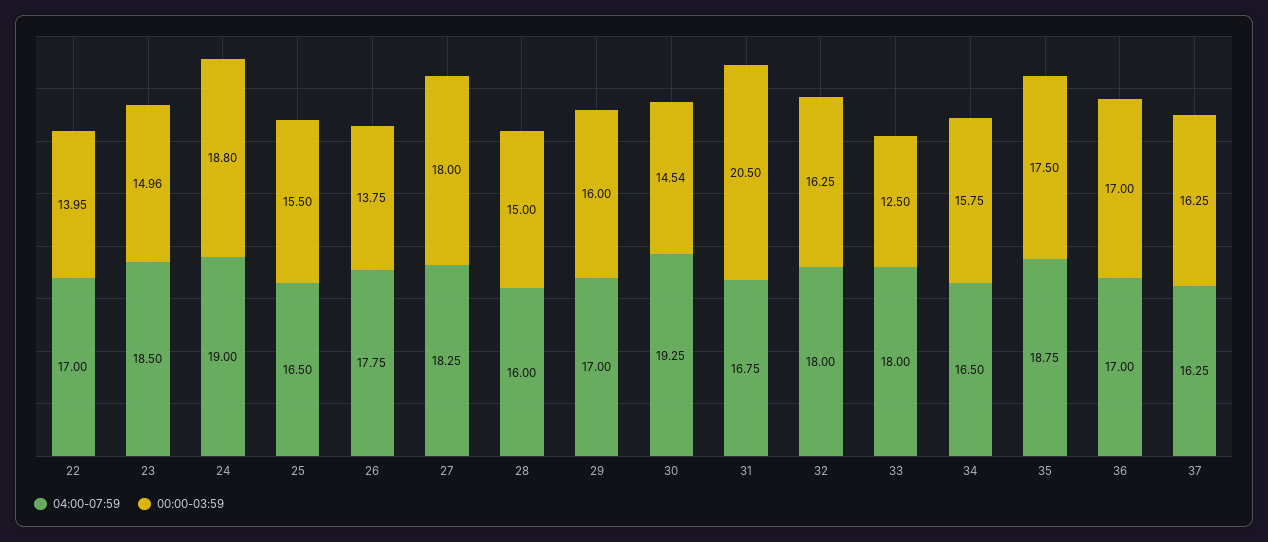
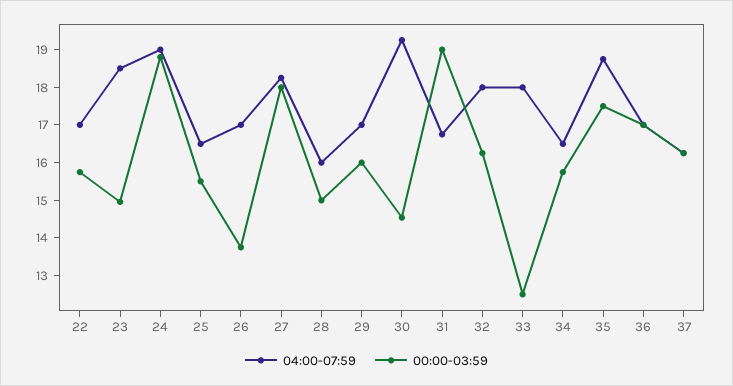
  {
    "04:00-07:59": {
      "22": 17,
      "23": 18.5,
      "24": 19,
      "25": 16.5,
-     "26": 17.75,
+     "26": 17,
      "27": 18.25,
      "28": 16,
      "29": 17,
      "30": 19.25,
      "31": 16.75,
      "32": 18,
      "33": 18,
      "34": 16.5,
      "35": 18.75,
      "36": 17,
      "37": 16.25
    },
    "00:00-03:59": {
-     "22": 13.95,
+     "22": 15.75,
      "23": 14.96,
      "24": 18.8,
      "25": 15.5,
      "26": 13.75,
      "27": 18,
      "28": 15,
      "29": 16,
      "30": 14.54,
-     "31": 20.5,
+     "31": 19,
      "32": 16.25,
      "33": 12.5,
      "34": 15.75,
      "35": 17.5,
      "36": 17,
      "37": 16.25
    }
  }

